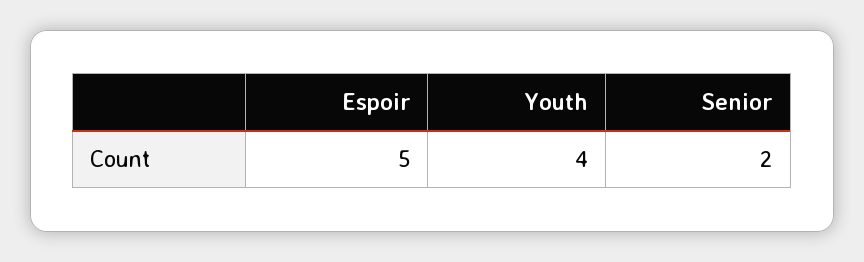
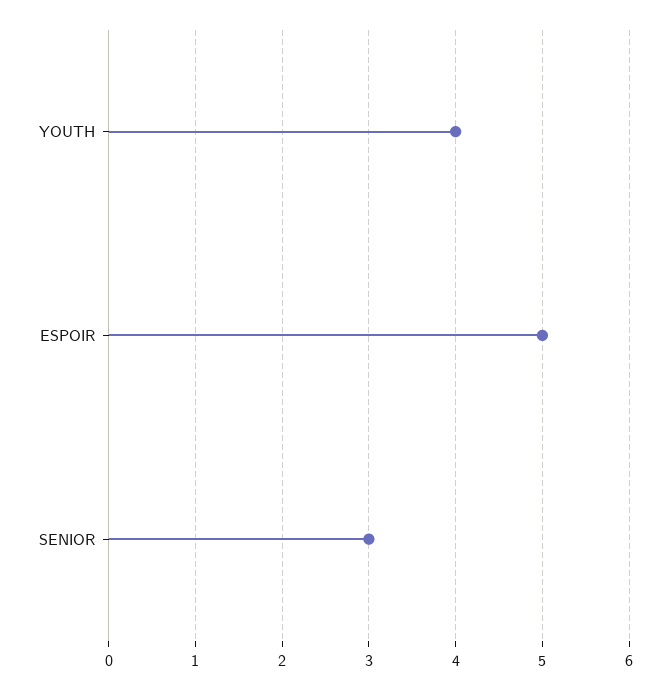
  {
    "Espoir": 5,
    "Youth": 4,
-   "Senior": 2
+   "Senior": 3
  }

